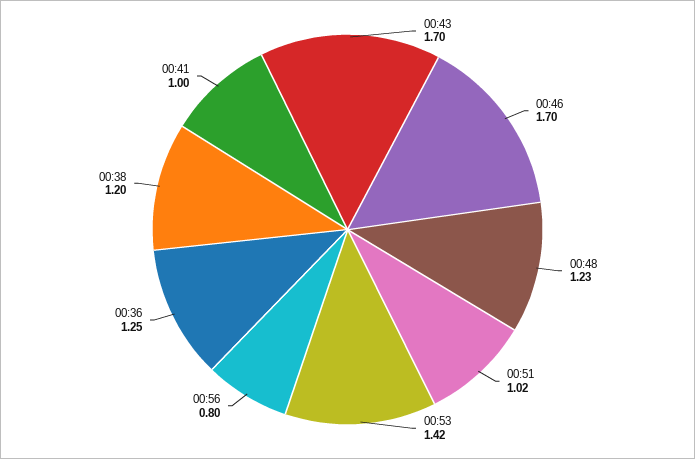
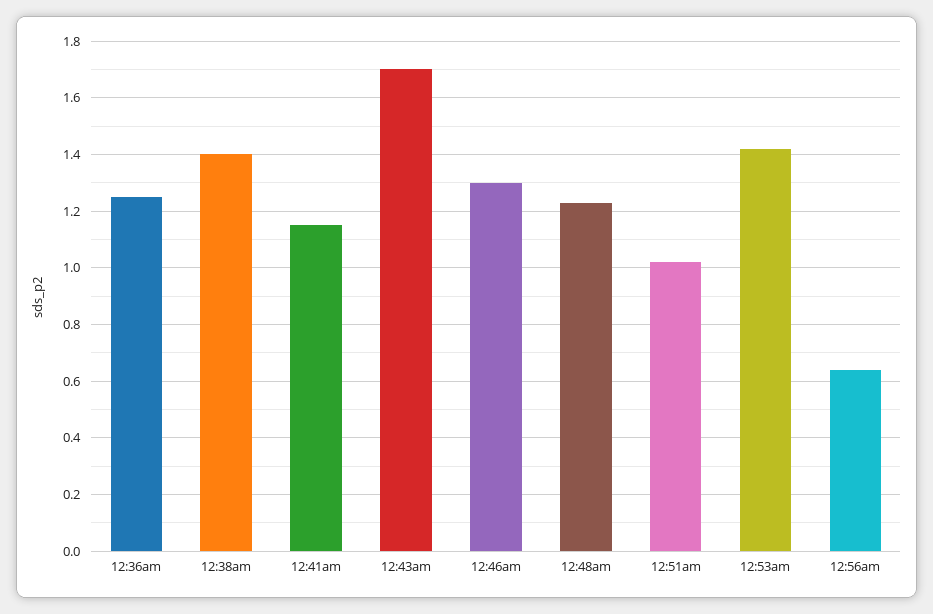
  {
    "00:43": 1.7,
-   "00:46": 1.7,
+   "00:46": 1.3,
    "00:48": 1.23,
    "00:51": 1.02,
    "00:53": 1.42,
-   "00:56": 0.8,
+   "00:56": 0.65,
    "00:36": 1.25,
-   "00:38": 1.2,
+   "00:38": 1.4,
-   "00:41": 1
+   "00:41": 1.15
  }

